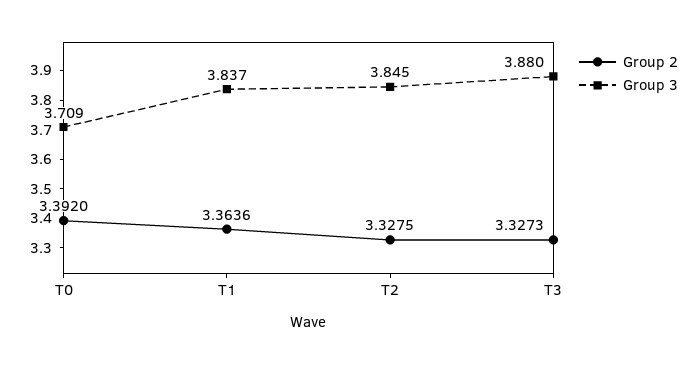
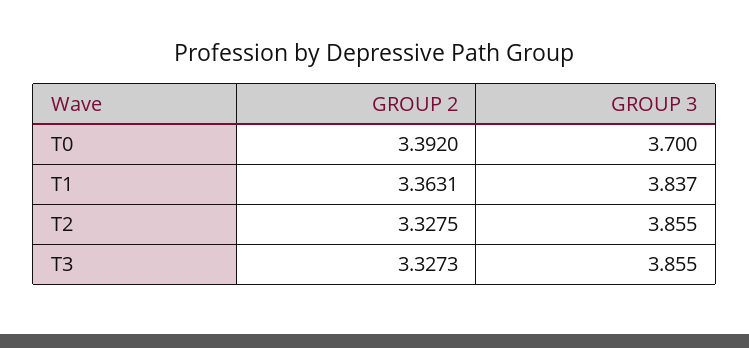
  {
    "Group 2": {
      "T0": 3.392,
-     "T1": 3.3636,
+     "T1": 3.3631,
      "T2": 3.3275,
      "T3": 3.3273
    },
    "Group 3": {
-     "T0": 3.709,
+     "T0": 3.7,
      "T1": 3.837,
-     "T2": 3.845,
+     "T2": 3.855,
-     "T3": 3.88
+     "T3": 3.855
    }
  }

